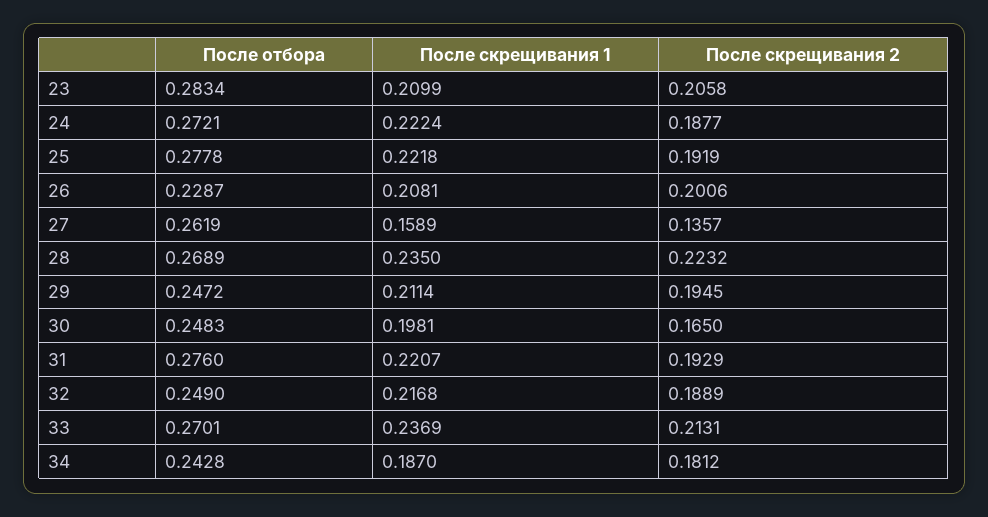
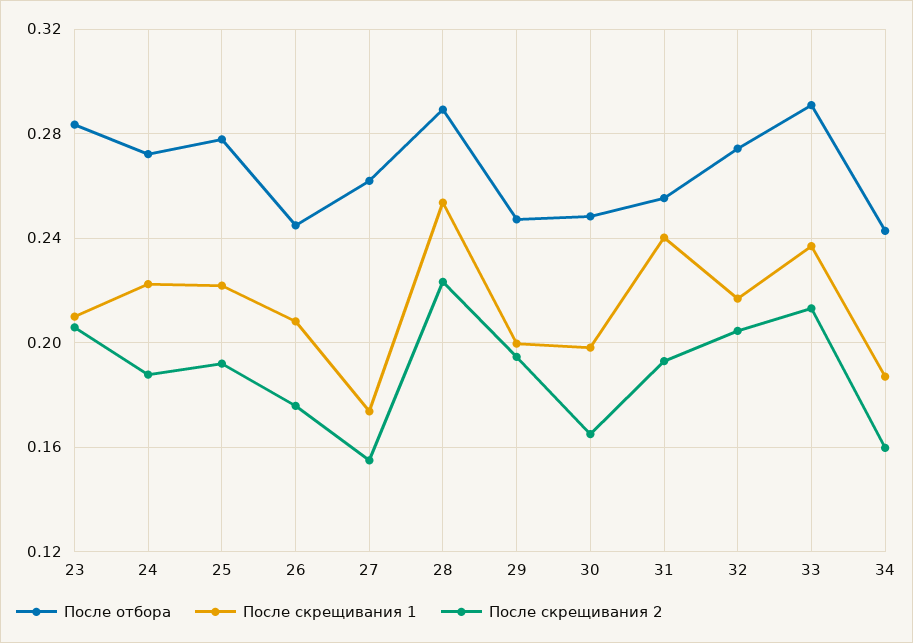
  {
    "После отбора": {
      "23": 0.2834,
      "24": 0.2721,
      "25": 0.2778,
-     "26": 0.2287,
+     "26": 0.245,
      "27": 0.2619,
-     "28": 0.2689,
+     "28": 0.29,
      "29": 0.2472,
      "30": 0.2483,
-     "31": 0.276,
+     "31": 0.255,
-     "32": 0.249,
+     "32": 0.275,
-     "33": 0.2701,
+     "33": 0.29,
      "34": 0.2428
    },
    "После скрещивания 1": {
      "23": 0.2099,
      "24": 0.2224,
      "25": 0.2218,
      "26": 0.2081,
-     "27": 0.1589,
+     "27": 0.175,
-     "28": 0.235,
+     "28": 0.255,
-     "29": 0.2114,
+     "29": 0.2,
      "30": 0.1981,
-     "31": 0.2207,
+     "31": 0.24,
      "32": 0.2168,
      "33": 0.2369,
      "34": 0.187
    },
    "После скрещивания 2": {
      "23": 0.2058,
      "24": 0.1877,
      "25": 0.1919,
-     "26": 0.2006,
+     "26": 0.175,
-     "27": 0.1357,
+     "27": 0.155,
      "28": 0.2232,
      "29": 0.1945,
      "30": 0.165,
      "31": 0.1929,
-     "32": 0.1889,
+     "32": 0.205,
      "33": 0.2131,
-     "34": 0.1812
+     "34": 0.16
    }
  }

